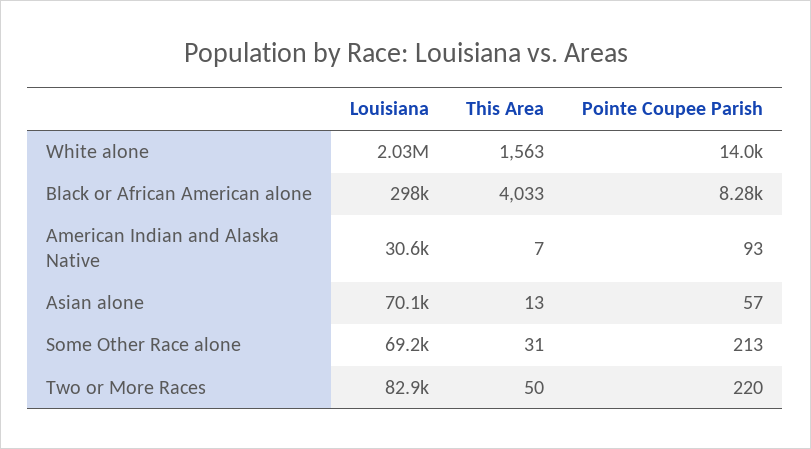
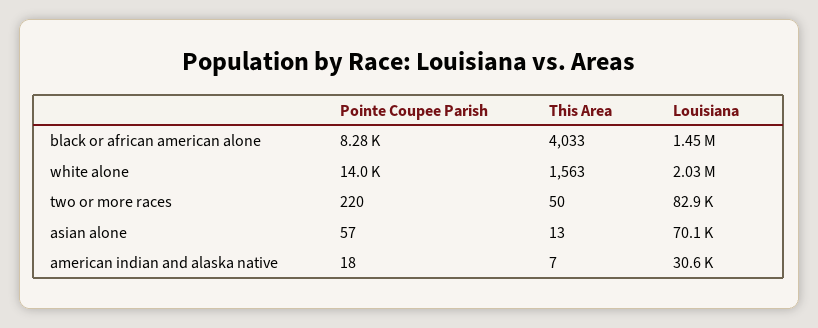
  {
    "Louisiana": {
      "White alone": 2030000,
-     "Black or African American alone": 298000,
+     "Black or African American alone": 1450000,
      "American Indian and Alaska Native": 30600,
      "Asian alone": 70100,
-     "Some Other Race alone": 69200,
      "Two or More Races": 82900
    },
    "This Area": {
      "White alone": 1563,
      "Black or African American alone": 4033,
      "American Indian and Alaska Native": 7,
      "Asian alone": 13,
-     "Some Other Race alone": 31,
      "Two or More Races": 50
    },
    "Pointe Coupee Parish": {
      "White alone": 14000,
      "Black or African American alone": 8280,
-     "American Indian and Alaska Native": 93,
+     "American Indian and Alaska Native": 18,
      "Asian alone": 57,
-     "Some Other Race alone": 213,
      "Two or More Races": 220
    }
  }

